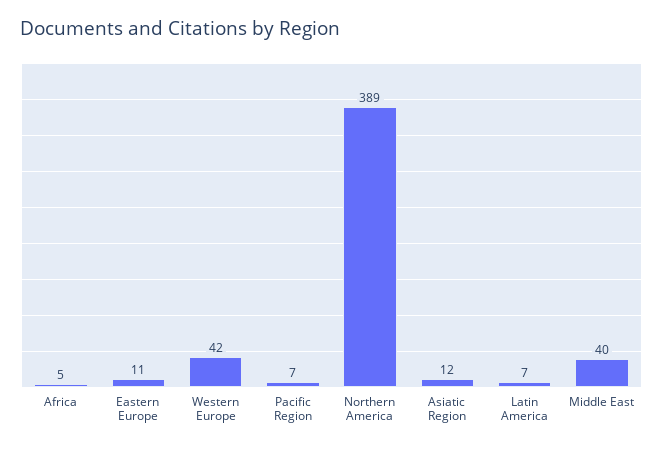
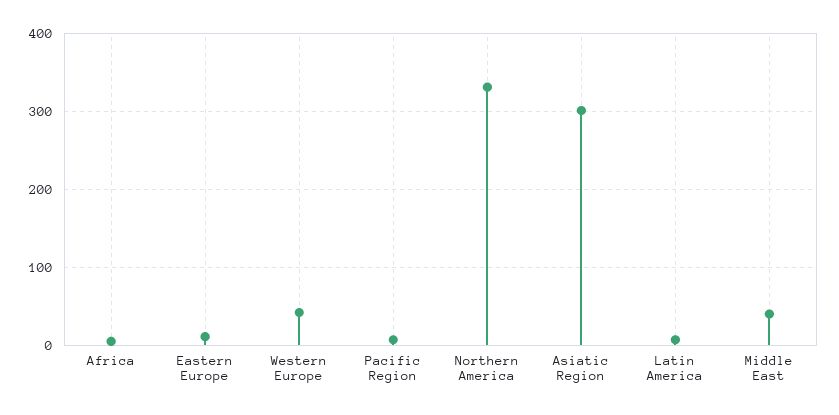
  {
    "Africa": 5,
    "Eastern Europe": 11,
    "Western Europe": 42,
    "Pacific Region": 7,
-   "Northern America": 389,
+   "Northern America": 330,
-   "Asiatic Region": 12,
+   "Asiatic Region": 300,
    "Latin America": 7,
    "Middle East": 40
  }

